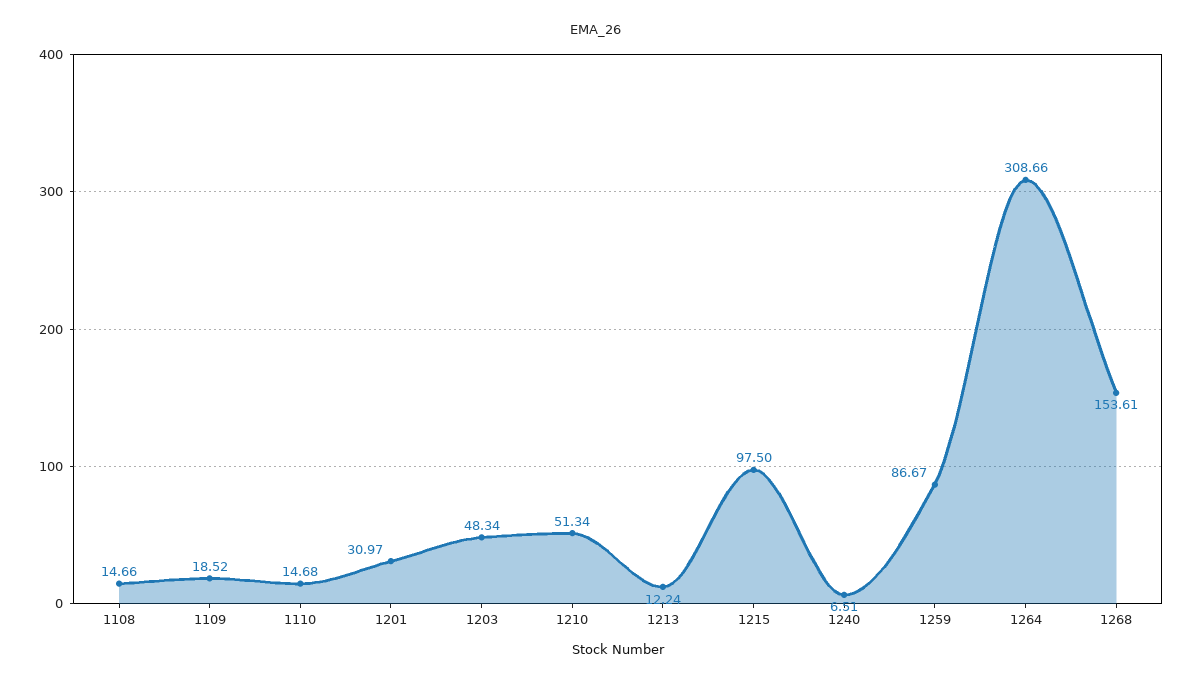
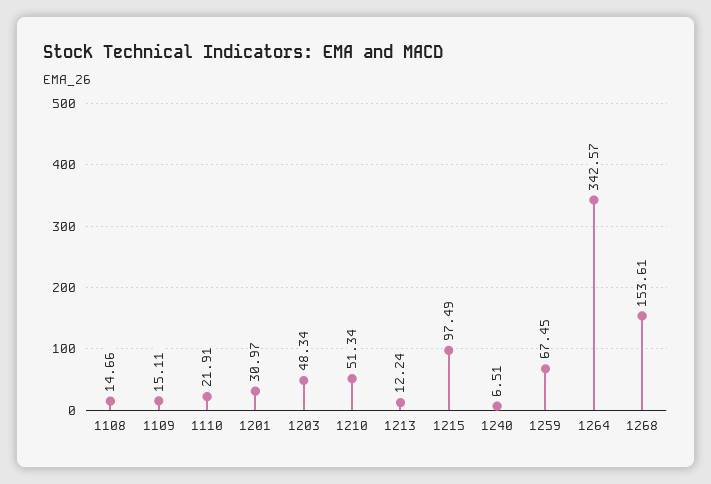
  {
    "1108": 14.66,
-   "1109": 18.52,
+   "1109": 15.11,
-   "1110": 14.68,
+   "1110": 21.91,
    "1201": 30.97,
    "1203": 48.34,
    "1210": 51.34,
    "1213": 12.24,
-   "1215": 97.5,
+   "1215": 97.49,
    "1240": 6.51,
-   "1259": 86.67,
+   "1259": 67.45,
-   "1264": 308.66,
+   "1264": 342.57,
    "1268": 153.61
  }

